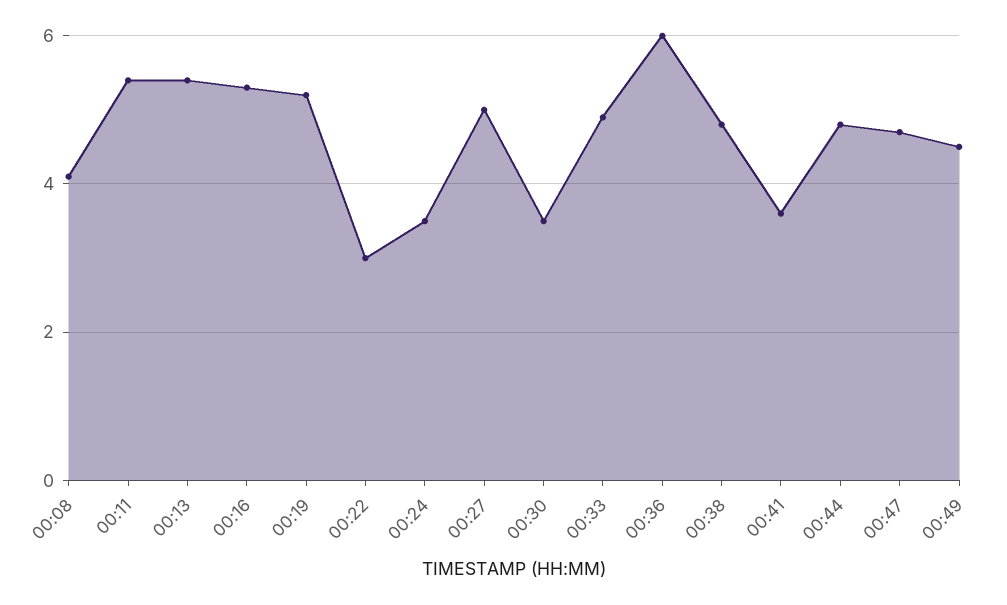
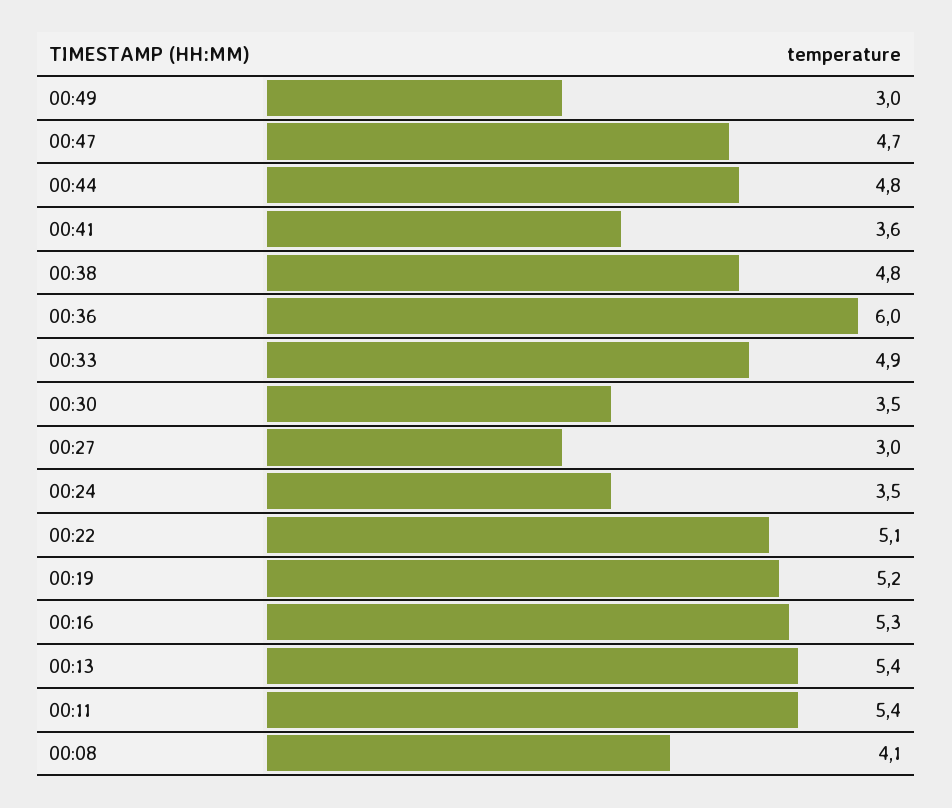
  {
    "00:08": 4.1,
    "00:11": 5.4,
    "00:13": 5.4,
    "00:16": 5.3,
    "00:19": 5.2,
-   "00:22": 3,
+   "00:22": 5.1,
    "00:24": 3.5,
-   "00:27": 5,
+   "00:27": 3,
    "00:30": 3.5,
    "00:33": 4.9,
    "00:36": 6,
    "00:38": 4.8,
    "00:41": 3.6,
    "00:44": 4.8,
    "00:47": 4.7,
-   "00:49": 4.5
+   "00:49": 3
  }

